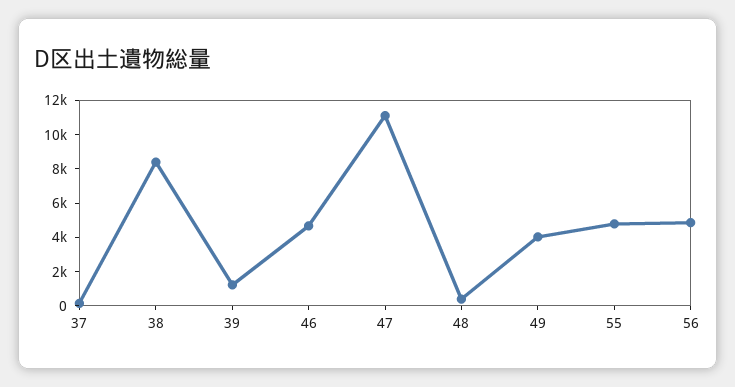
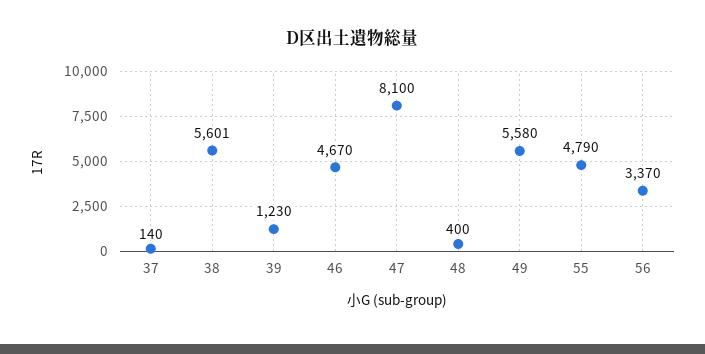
  {
    "37": 140,
-   "38": 8500,
+   "38": 5601,
    "39": 1230,
    "46": 4670,
-   "47": 11000,
+   "47": 8100,
    "48": 400,
-   "49": 4000,
+   "49": 5580,
    "55": 4790,
-   "56": 5000
+   "56": 3370
  }

